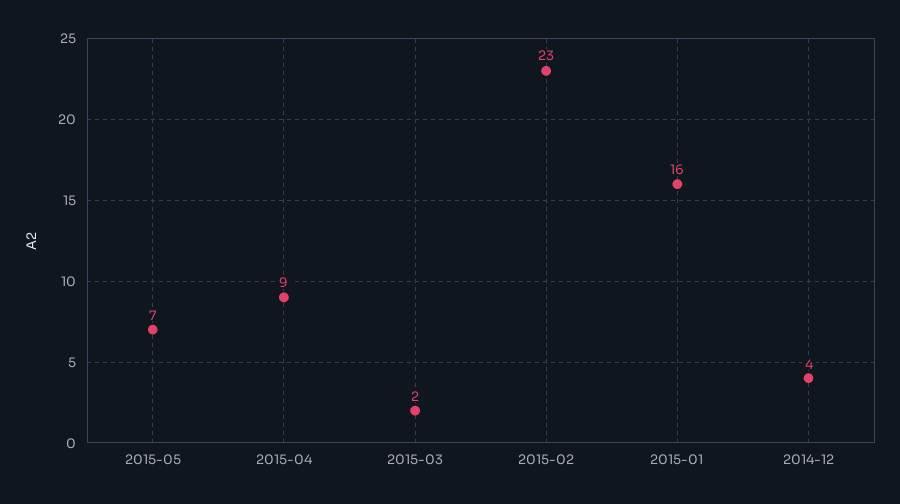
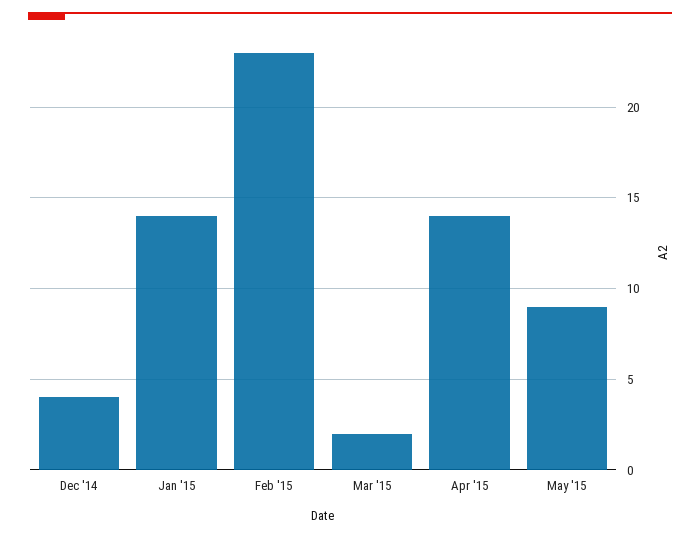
  {
-   "2015-05": 7,
+   "2015-05": 9,
-   "2015-04": 9,
+   "2015-04": 14,
    "2015-03": 2,
    "2015-02": 23,
-   "2015-01": 16,
+   "2015-01": 14,
    "2014-12": 4
  }

